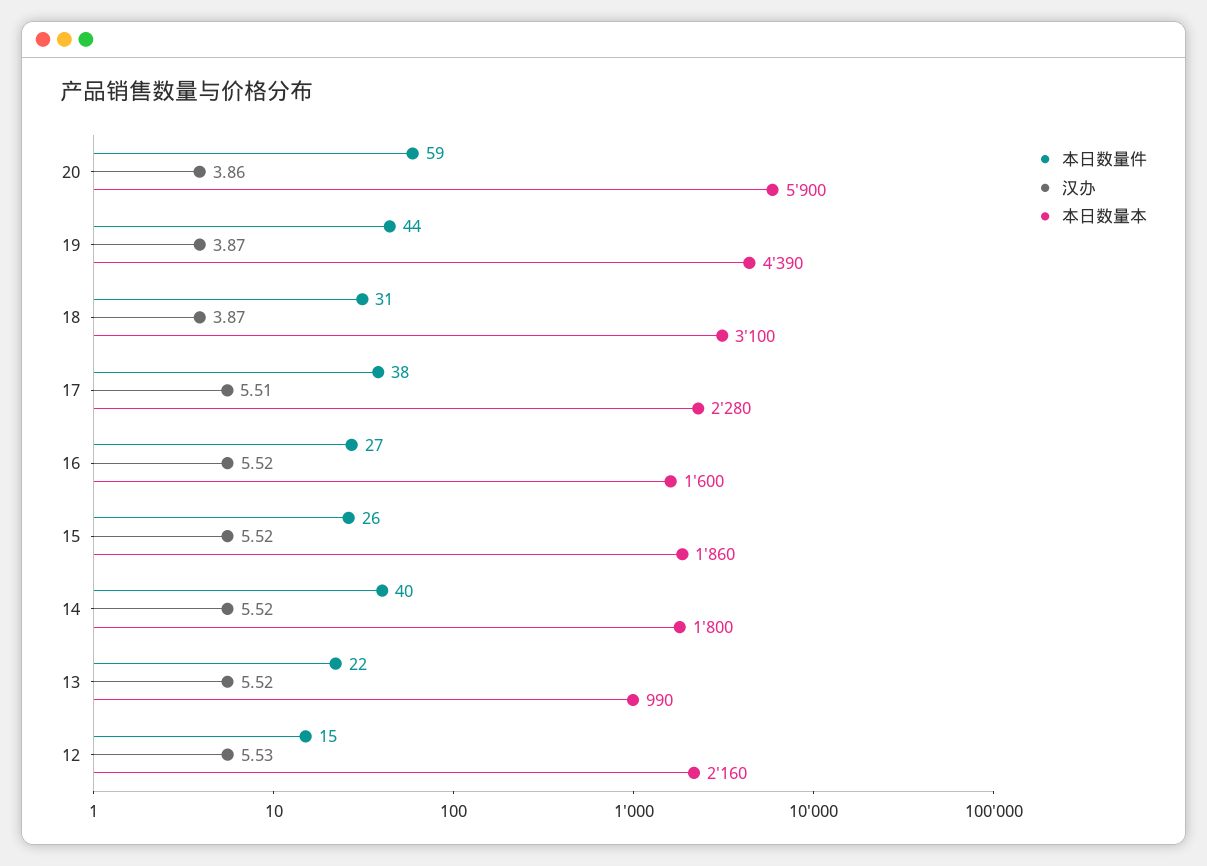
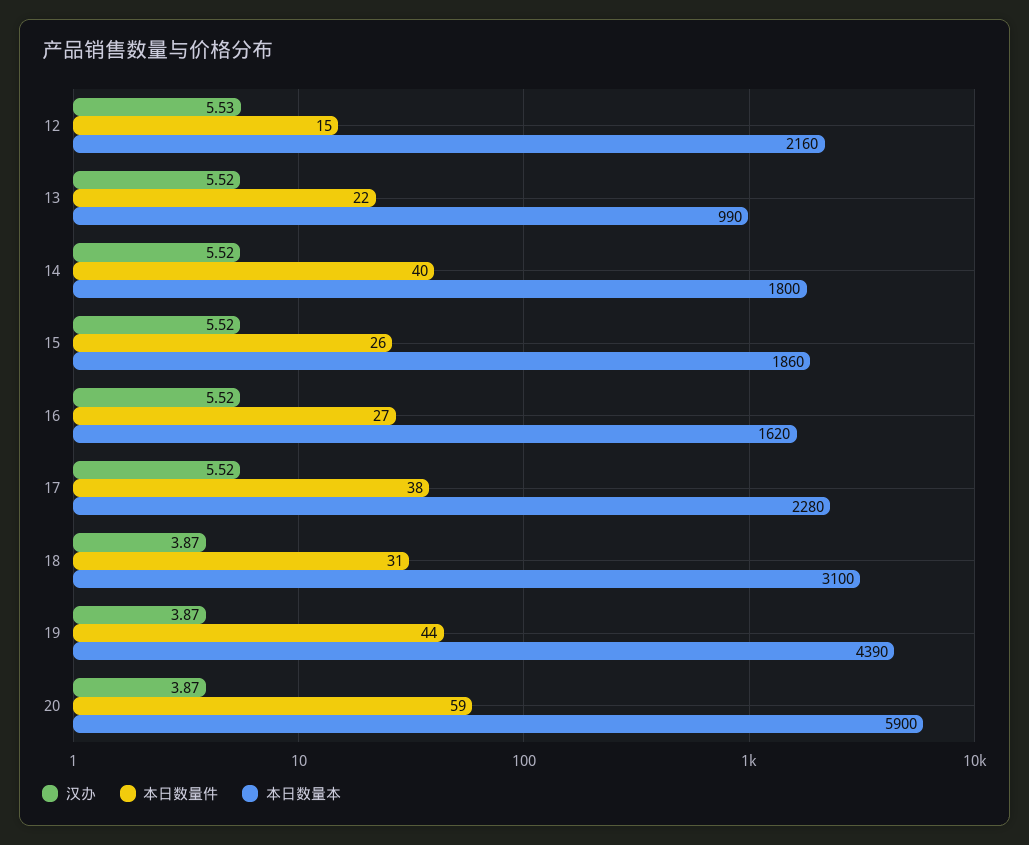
  {
    "本日数量件": {
      "20": 59,
      "19": 44,
      "18": 31,
      "17": 38,
      "16": 27,
      "15": 26,
      "14": 40,
      "13": 22,
      "12": 15
    },
    "汉办": {
-     "20": 3.86,
+     "20": 3.87,
      "19": 3.87,
      "18": 3.87,
-     "17": 5.51,
+     "17": 5.52,
      "16": 5.52,
      "15": 5.52,
      "14": 5.52,
      "13": 5.52,
      "12": 5.53
    },
    "本日数量本": {
      "20": 5900,
      "19": 4390,
      "18": 3100,
      "17": 2280,
-     "16": 1600,
+     "16": 1620,
      "15": 1860,
      "14": 1800,
      "13": 990,
      "12": 2160
    }
  }

